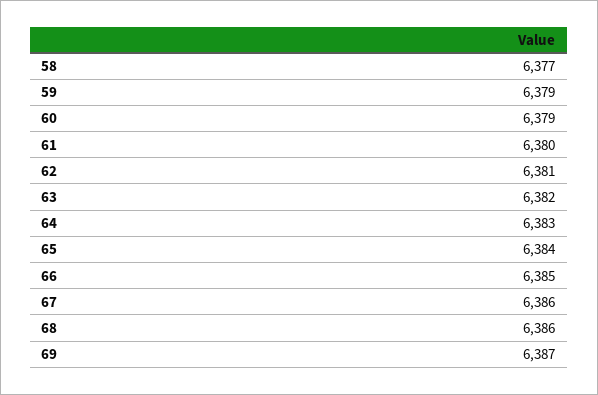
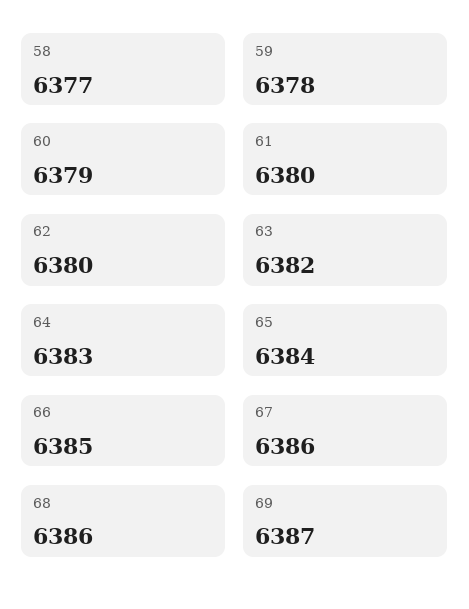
  {
    "58": 6377,
-   "59": 6379,
+   "59": 6378,
    "60": 6379,
    "61": 6380,
-   "62": 6381,
+   "62": 6380,
    "63": 6382,
    "64": 6383,
    "65": 6384,
    "66": 6385,
    "67": 6386,
    "68": 6386,
    "69": 6387
  }

